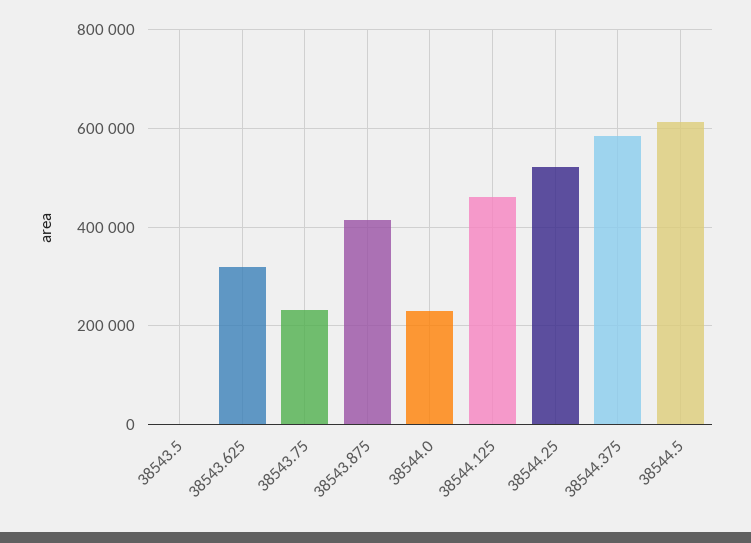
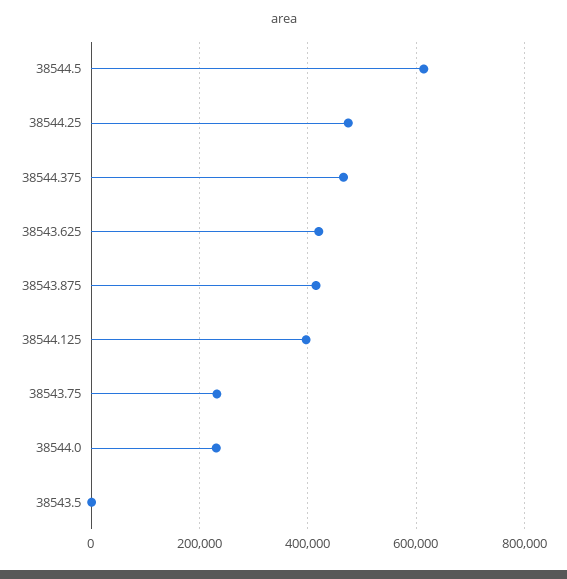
  {
    "38543.5": 0,
-   "38543.625": 320000,
+   "38543.625": 420000,
    "38543.75": 240000,
    "38543.875": 420000,
    "38544.0": 240000,
-   "38544.125": 460000,
+   "38544.125": 400000,
-   "38544.25": 520000,
+   "38544.25": 480000,
-   "38544.375": 580000,
+   "38544.375": 460000,
    "38544.5": 620000
  }

